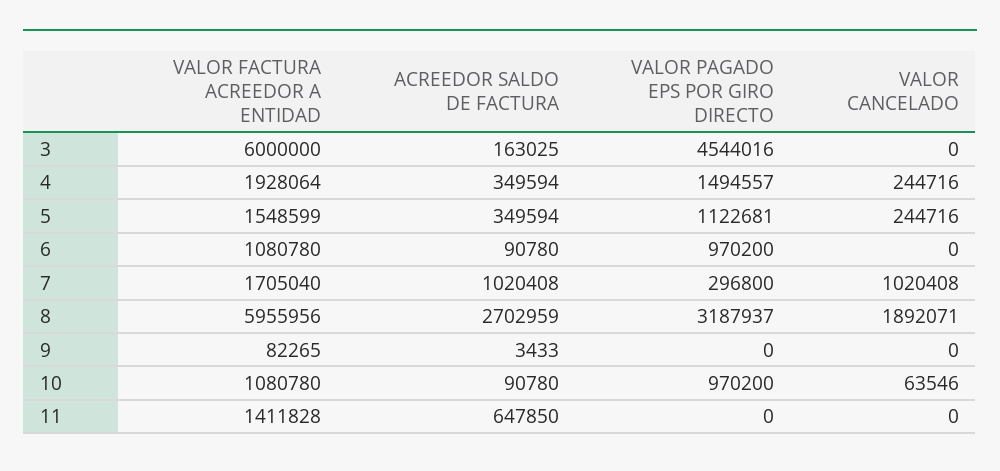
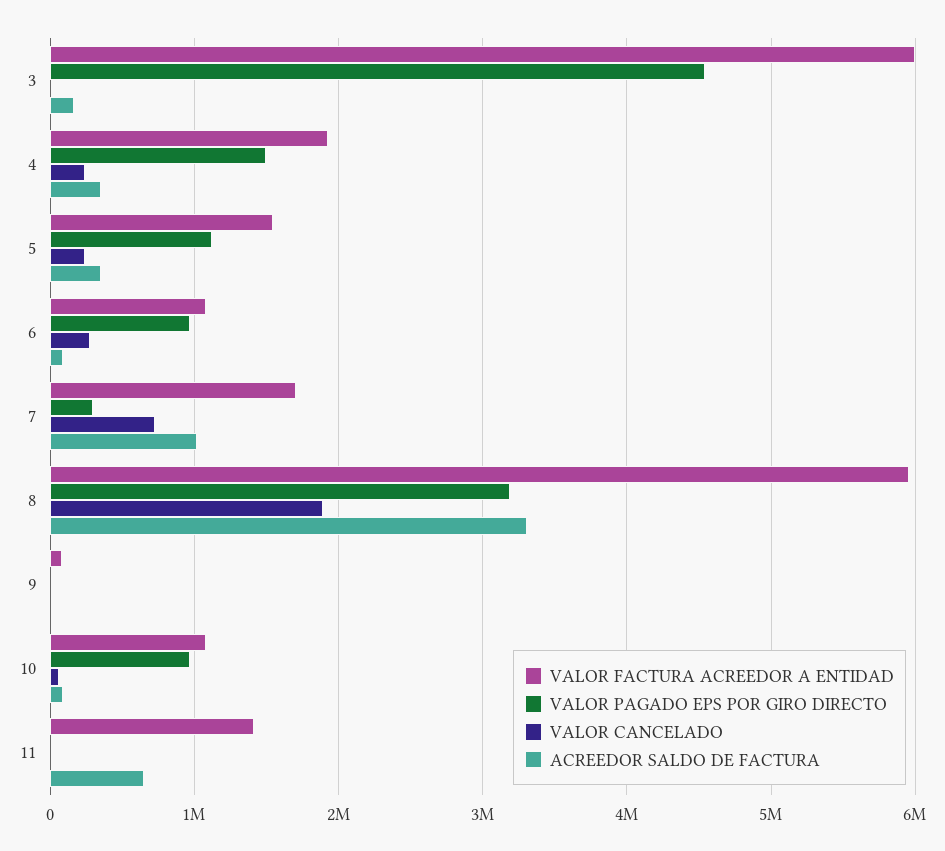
  {
    "VALOR FACTURA ACREEDOR A ENTIDAD": {
      "3": 6000000,
      "4": 1928064,
      "5": 1548599,
      "6": 1080780,
      "7": 1705040,
      "8": 5955956,
      "9": 82265,
      "10": 1080780,
      "11": 1411828
    },
    "ACREEDOR SALDO DE FACTURA": {
      "3": 163025,
      "4": 349594,
      "5": 349594,
      "6": 90780,
      "7": 1020408,
-     "8": 2702959,
+     "8": 3300000,
      "9": 3433,
      "10": 90780,
      "11": 647850
    },
    "VALOR PAGADO EPS POR GIRO DIRECTO": {
      "3": 4544016,
      "4": 1494557,
      "5": 1122681,
      "6": 970200,
      "7": 296800,
      "8": 3187937,
      "9": 0,
      "10": 970200,
      "11": 0
    },
    "VALOR CANCELADO": {
      "3": 0,
      "4": 244716,
      "5": 244716,
-     "6": 0,
+     "6": 300000,
-     "7": 1020408,
+     "7": 700000,
      "8": 1892071,
      "9": 0,
      "10": 63546,
      "11": 0
    }
  }

